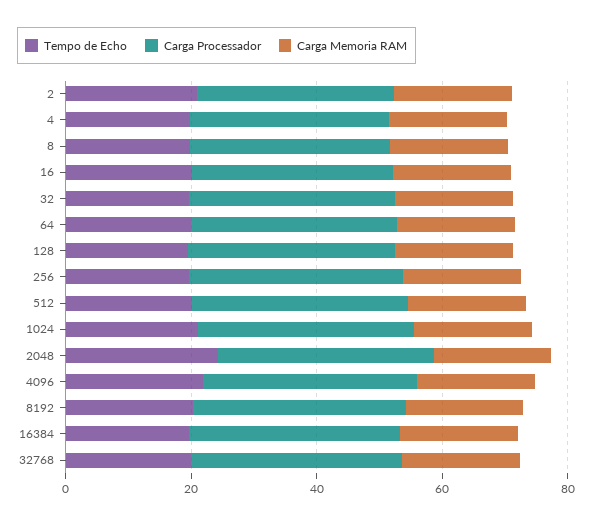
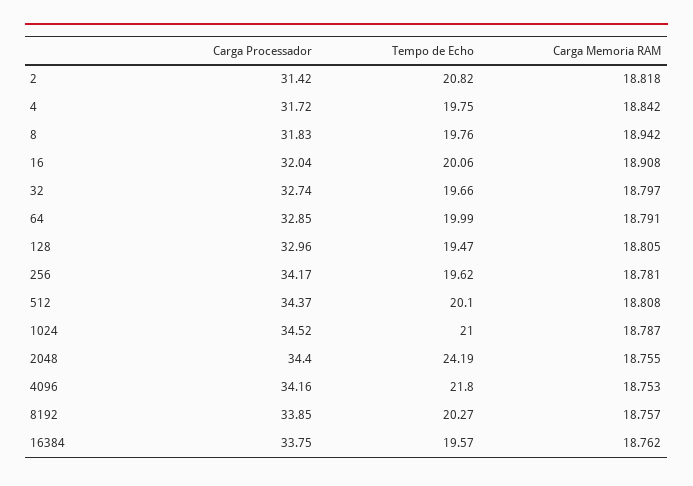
  {
    "Tempo de Echo": {
      "2": 20.82,
      "4": 19.75,
      "8": 19.76,
      "16": 20.06,
      "32": 19.66,
      "64": 19.99,
      "128": 19.47,
      "256": 19.62,
      "512": 20.1,
      "1024": 21,
      "2048": 24.19,
      "4096": 21.8,
      "8192": 20.27,
-     "16384": 19.57,
+     "16384": 19.57
-     "32768": 20
    },
    "Carga Processador": {
      "2": 31.42,
      "4": 31.72,
      "8": 31.83,
      "16": 32.04,
      "32": 32.74,
      "64": 32.85,
      "128": 32.96,
      "256": 34.17,
      "512": 34.37,
      "1024": 34.52,
      "2048": 34.4,
      "4096": 34.16,
      "8192": 33.85,
-     "16384": 33.75,
+     "16384": 33.75
-     "32768": 35
    },
    "Carga Memoria RAM": {
      "2": 18.818,
      "4": 18.842,
      "8": 18.942,
      "16": 18.908,
      "32": 18.797,
      "64": 18.791,
      "128": 18.805,
      "256": 18.781,
      "512": 18.808,
      "1024": 18.787,
      "2048": 18.755,
      "4096": 18.753,
      "8192": 18.757,
-     "16384": 18.762,
+     "16384": 18.762
-     "32768": 20
    }
  }

